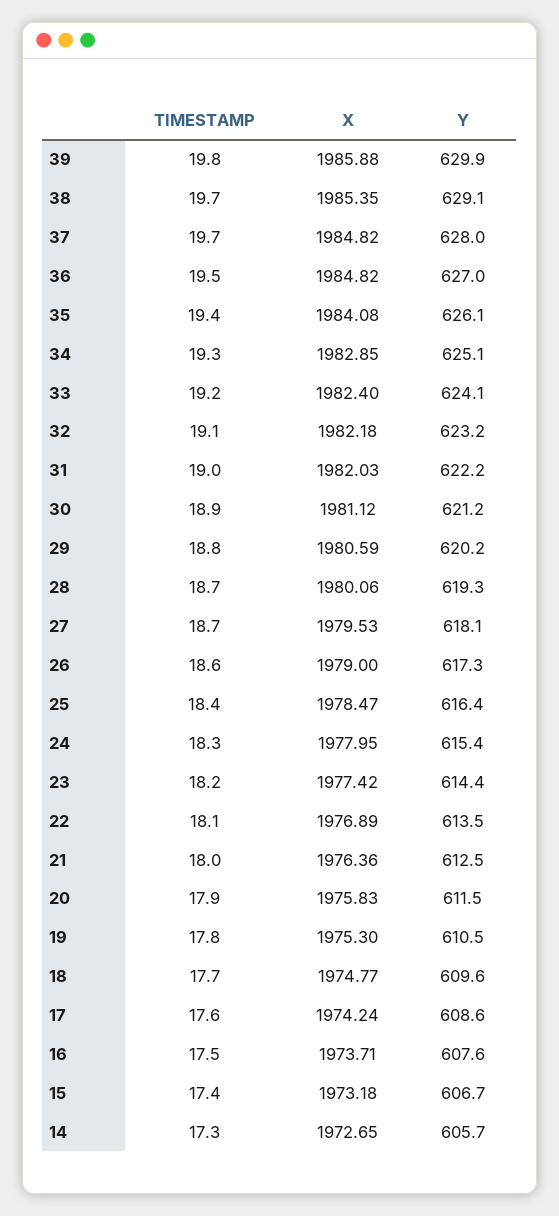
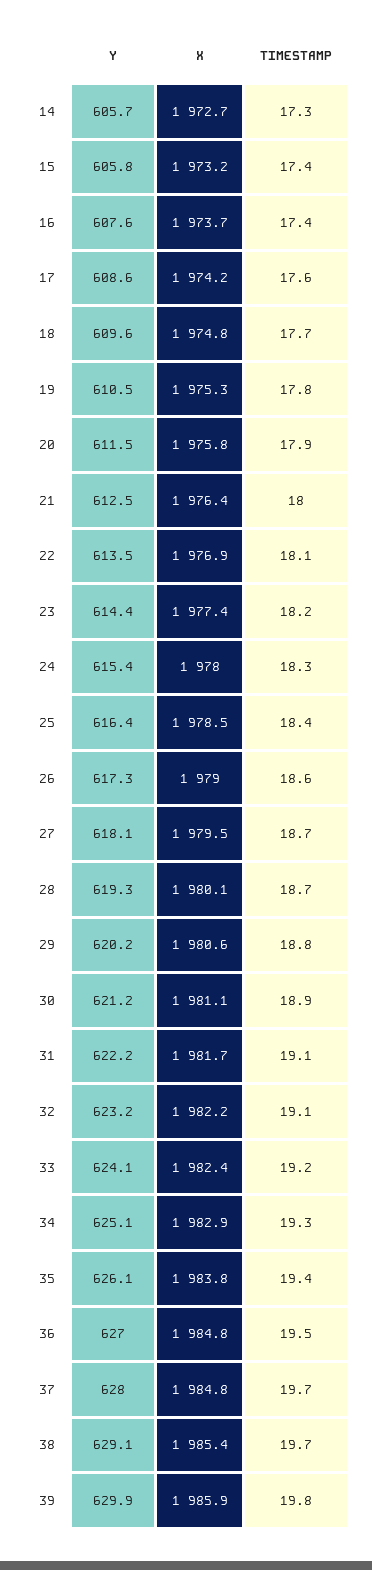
  {
    "TIMESTAMP": {
      "39": 19.8,
      "38": 19.7,
      "37": 19.7,
      "36": 19.5,
      "35": 19.4,
      "34": 19.3,
      "33": 19.2,
      "32": 19.1,
-     "31": 19,
+     "31": 19.1,
      "30": 18.9,
      "29": 18.8,
      "28": 18.7,
      "27": 18.7,
      "26": 18.6,
      "25": 18.4,
      "24": 18.3,
      "23": 18.2,
      "22": 18.1,
      "21": 18,
      "20": 17.9,
      "19": 17.8,
      "18": 17.7,
      "17": 17.6,
-     "16": 17.5,
+     "16": 17.4,
      "15": 17.4,
      "14": 17.3
    },
    "X": {
      "39": 1985.88,
      "38": 1985.35,
      "37": 1984.82,
      "36": 1984.82,
-     "35": 1984.08,
+     "35": 1983.8,
      "34": 1982.85,
      "33": 1982.4,
      "32": 1982.18,
-     "31": 1982.03,
+     "31": 1981.7,
      "30": 1981.12,
      "29": 1980.59,
      "28": 1980.06,
      "27": 1979.53,
      "26": 1979,
      "25": 1978.47,
      "24": 1977.95,
      "23": 1977.42,
      "22": 1976.89,
      "21": 1976.36,
      "20": 1975.83,
      "19": 1975.3,
      "18": 1974.77,
      "17": 1974.24,
      "16": 1973.71,
      "15": 1973.18,
      "14": 1972.65
    },
    "Y": {
      "39": 629.9,
      "38": 629.1,
      "37": 628,
      "36": 627,
      "35": 626.1,
      "34": 625.1,
      "33": 624.1,
      "32": 623.2,
      "31": 622.2,
      "30": 621.2,
      "29": 620.2,
      "28": 619.3,
      "27": 618.1,
      "26": 617.3,
      "25": 616.4,
      "24": 615.4,
      "23": 614.4,
      "22": 613.5,
      "21": 612.5,
      "20": 611.5,
      "19": 610.5,
      "18": 609.6,
      "17": 608.6,
      "16": 607.6,
-     "15": 606.7,
+     "15": 605.8,
      "14": 605.7
    }
  }

